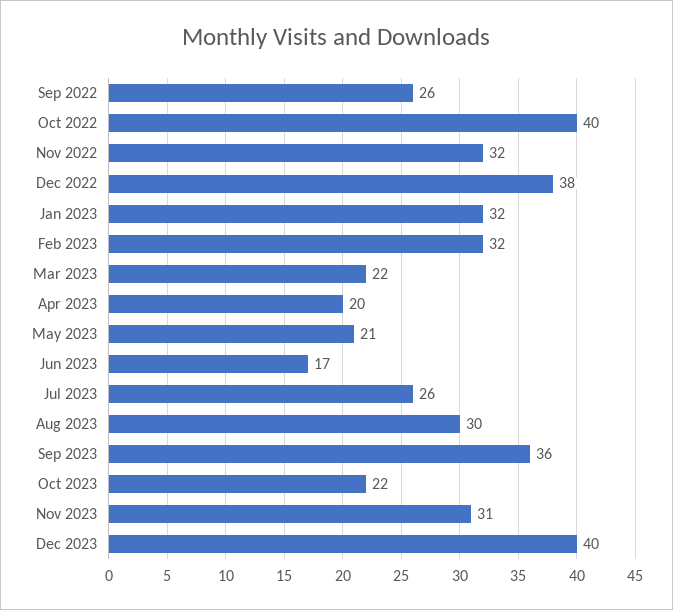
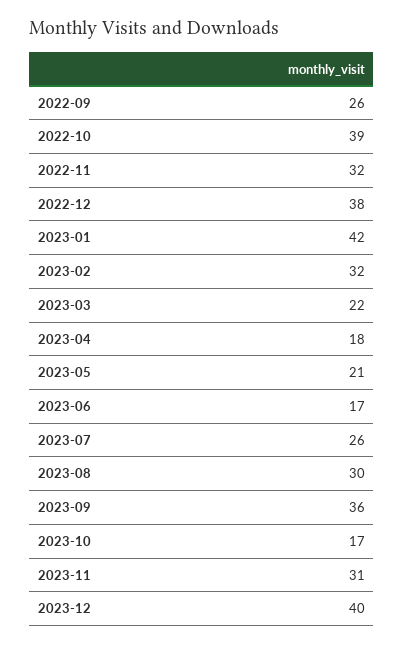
  {
    "Sep 2022": 26,
-   "Oct 2022": 40,
+   "Oct 2022": 39,
    "Nov 2022": 32,
    "Dec 2022": 38,
-   "Jan 2023": 32,
+   "Jan 2023": 42,
    "Feb 2023": 32,
    "Mar 2023": 22,
-   "Apr 2023": 20,
+   "Apr 2023": 18,
    "May 2023": 21,
    "Jun 2023": 17,
    "Jul 2023": 26,
    "Aug 2023": 30,
    "Sep 2023": 36,
-   "Oct 2023": 22,
+   "Oct 2023": 17,
    "Nov 2023": 31,
    "Dec 2023": 40
  }

